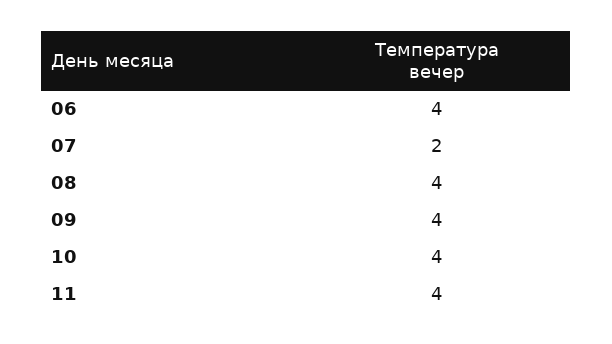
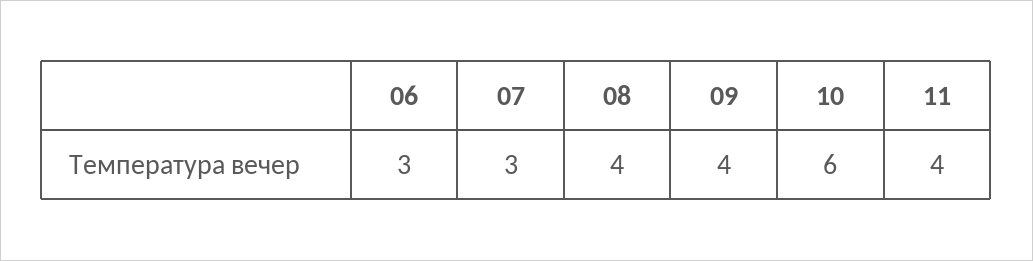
  {
-   "06": 4,
+   "06": 3,
-   "07": 2,
+   "07": 3,
    "08": 4,
    "09": 4,
-   "10": 4,
+   "10": 6,
    "11": 4
  }

